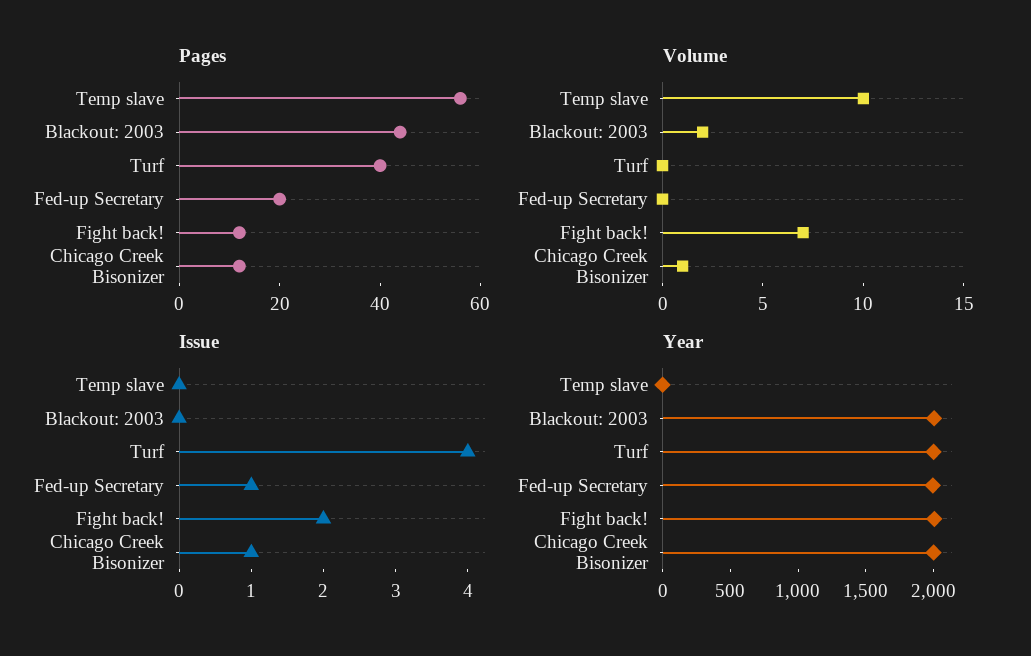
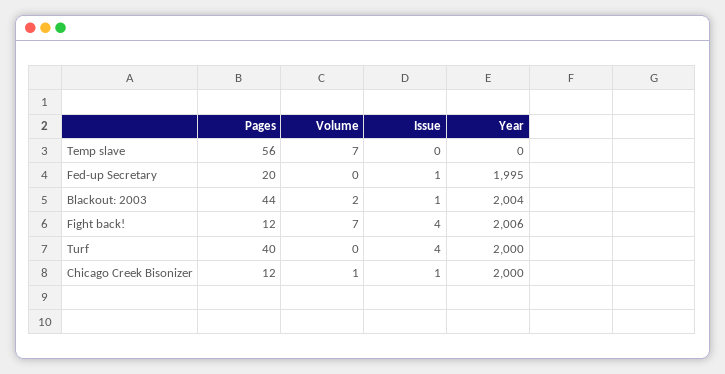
  {
    "Pages": {
      "Temp slave": 56,
      "Blackout: 2003": 44,
      "Turf": 40,
      "Fed-up Secretary": 20,
      "Fight back!": 12,
      "Chicago Creek Bisonizer": 12
    },
    "Volume": {
-     "Temp slave": 10,
+     "Temp slave": 7,
      "Blackout: 2003": 2,
      "Turf": 0,
      "Fed-up Secretary": 0,
      "Fight back!": 7,
      "Chicago Creek Bisonizer": 1
    },
    "Issue": {
      "Temp slave": 0,
-     "Blackout: 2003": 0,
+     "Blackout: 2003": 1,
      "Turf": 4,
      "Fed-up Secretary": 1,
-     "Fight back!": 2,
+     "Fight back!": 4,
      "Chicago Creek Bisonizer": 1
    },
    "Year": {
      "Temp slave": 0,
      "Blackout: 2003": 2004,
      "Turf": 2000,
      "Fed-up Secretary": 1995,
      "Fight back!": 2006,
      "Chicago Creek Bisonizer": 2000
    }
  }

